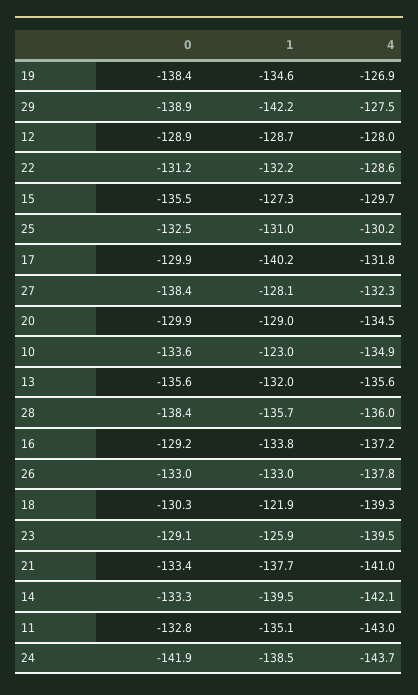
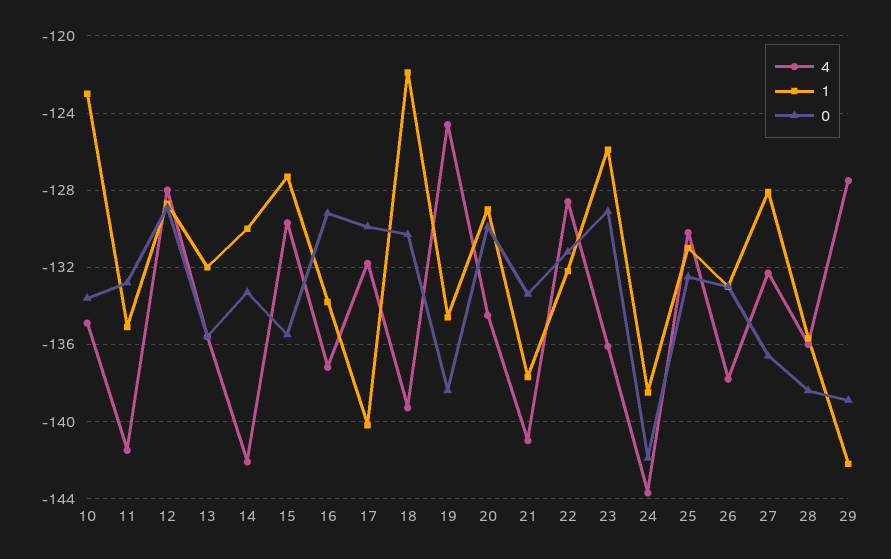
  {
    "0": {
      "19": -138.4,
      "29": -138.9,
      "12": -128.9,
      "22": -131.2,
      "15": -135.5,
      "25": -132.5,
      "17": -129.9,
-     "27": -138.4,
+     "27": -136.5,
      "20": -129.9,
      "10": -133.6,
      "13": -135.6,
      "28": -138.4,
      "16": -129.2,
      "26": -133,
      "18": -130.3,
      "23": -129.1,
      "21": -133.4,
      "14": -133.3,
      "11": -132.8,
      "24": -141.9
    },
    "1": {
      "19": -134.6,
      "29": -142.2,
      "12": -128.7,
      "22": -132.2,
      "15": -127.3,
      "25": -131,
      "17": -140.2,
      "27": -128.1,
      "20": -129,
      "10": -123,
      "13": -132,
      "28": -135.7,
      "16": -133.8,
      "26": -133,
      "18": -121.9,
      "23": -125.9,
      "21": -137.7,
-     "14": -139.5,
+     "14": -130,
      "11": -135.1,
      "24": -138.5
    },
    "4": {
-     "19": -126.9,
+     "19": -124.5,
      "29": -127.5,
      "12": -128,
      "22": -128.6,
      "15": -129.7,
      "25": -130.2,
      "17": -131.8,
      "27": -132.3,
      "20": -134.5,
      "10": -134.9,
      "13": -135.6,
      "28": -136,
      "16": -137.2,
      "26": -137.8,
      "18": -139.3,
-     "23": -139.5,
+     "23": -136,
      "21": -141,
      "14": -142.1,
-     "11": -143,
+     "11": -141.5,
      "24": -143.7
    }
  }

